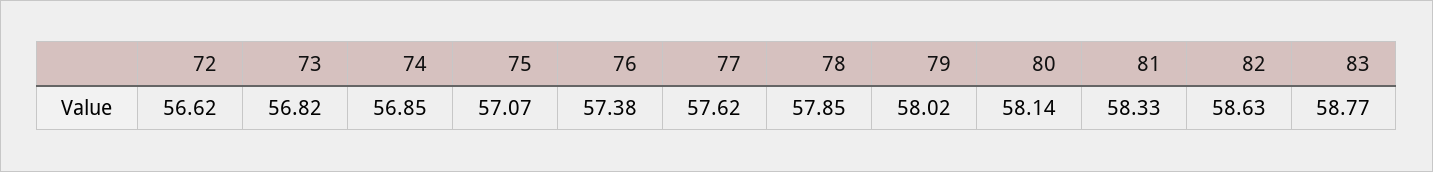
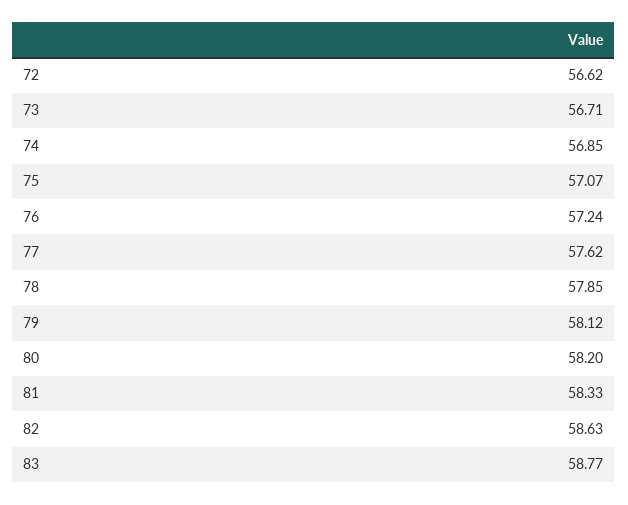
  {
    "72": 56.62,
-   "73": 56.82,
+   "73": 56.71,
    "74": 56.85,
    "75": 57.07,
-   "76": 57.38,
+   "76": 57.24,
    "77": 57.62,
    "78": 57.85,
-   "79": 58.02,
+   "79": 58.12,
-   "80": 58.14,
+   "80": 58.2,
    "81": 58.33,
    "82": 58.63,
    "83": 58.77
  }

